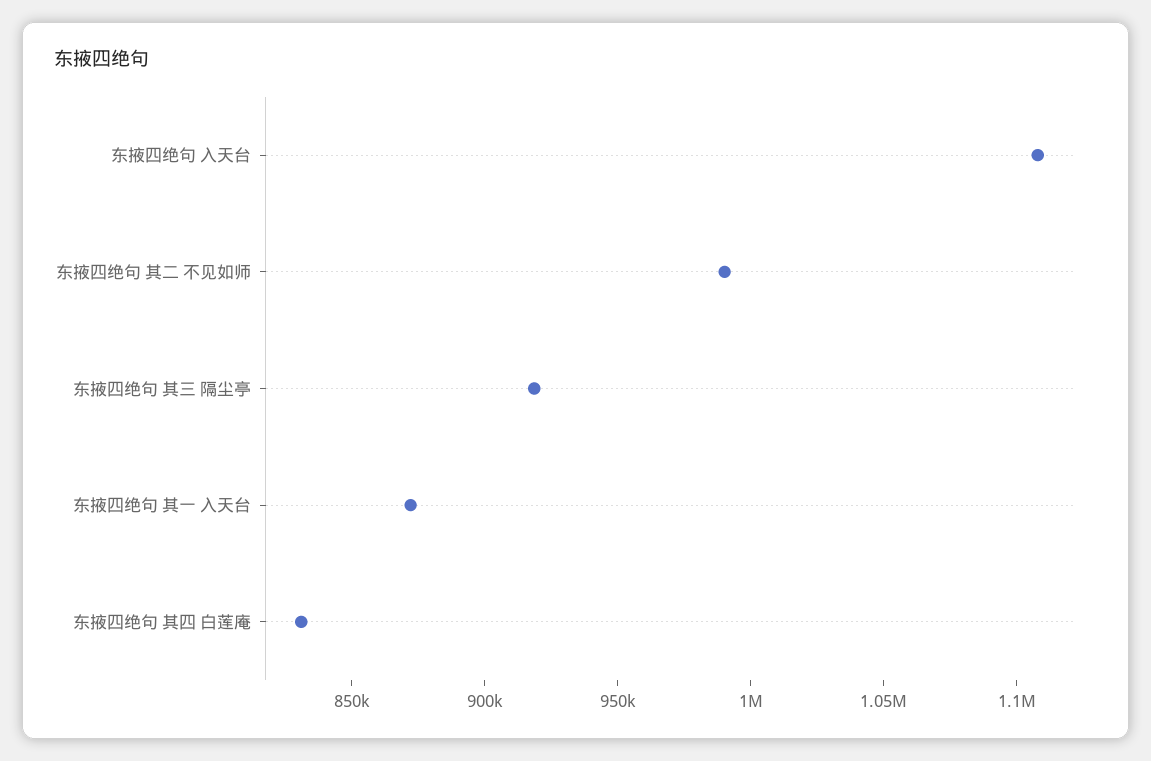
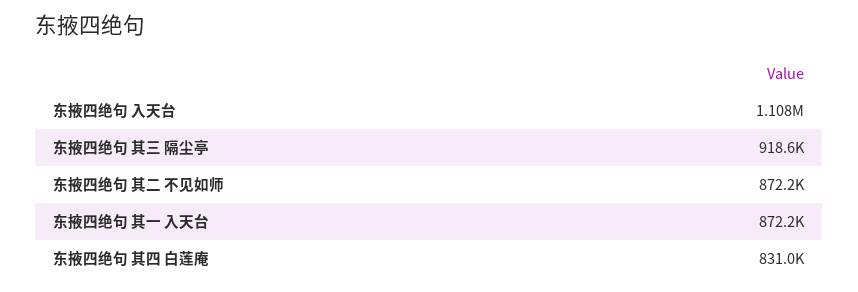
  {
    "东掖四绝句 入天台": 1108000,
-   "东掖四绝句 其二 不见如师": 990000,
+   "东掖四绝句 其二 不见如师": 872200,
    "东掖四绝句 其三 隔尘亭": 918600,
    "东掖四绝句 其一 入天台": 872200,
    "东掖四绝句 其四 白莲庵": 831000
  }

